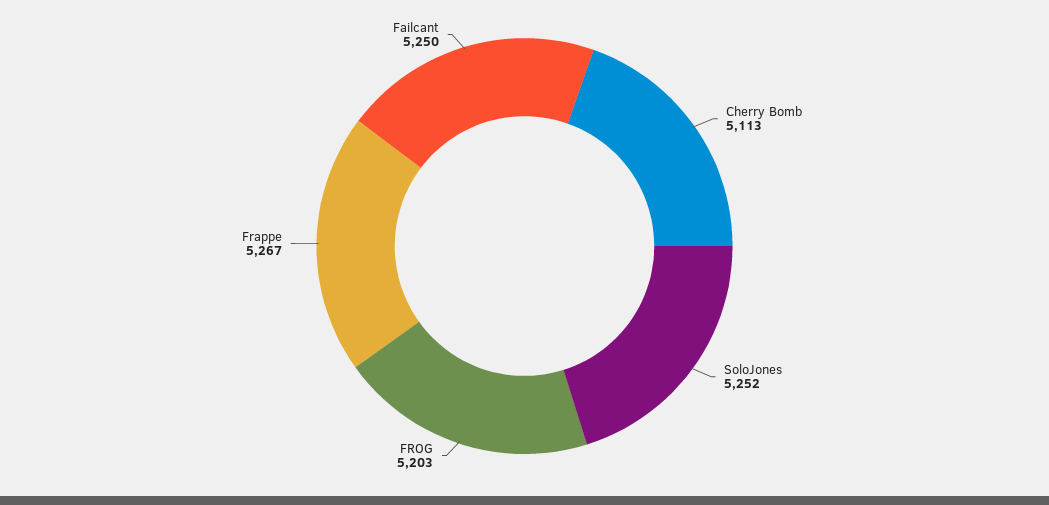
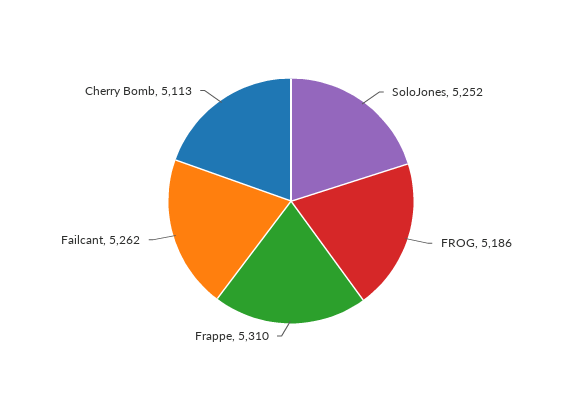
  {
    "Cherry Bomb": 5113,
    "SoloJones": 5252,
-   "FROG": 5203,
+   "FROG": 5186,
-   "Frappe": 5267,
+   "Frappe": 5310,
-   "Failcant": 5250
+   "Failcant": 5262
  }

